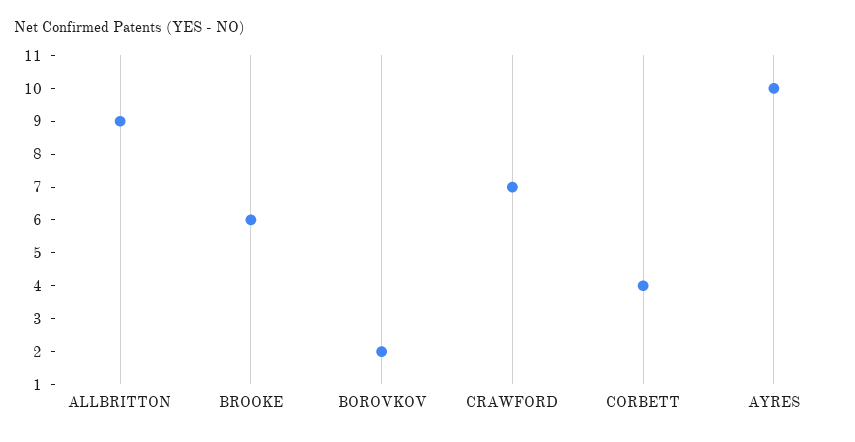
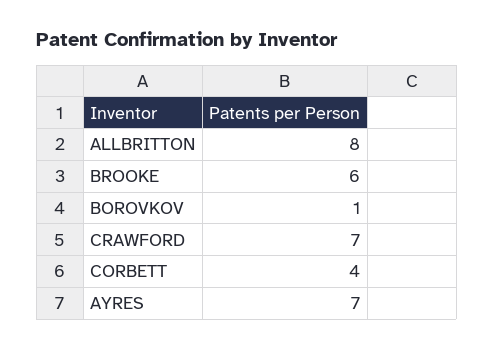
  {
-   "ALLBRITTON": 9,
+   "ALLBRITTON": 8,
    "BROOKE": 6,
-   "BOROVKOV": 2,
+   "BOROVKOV": 1,
    "CRAWFORD": 7,
    "CORBETT": 4,
-   "AYRES": 10
+   "AYRES": 7
  }

